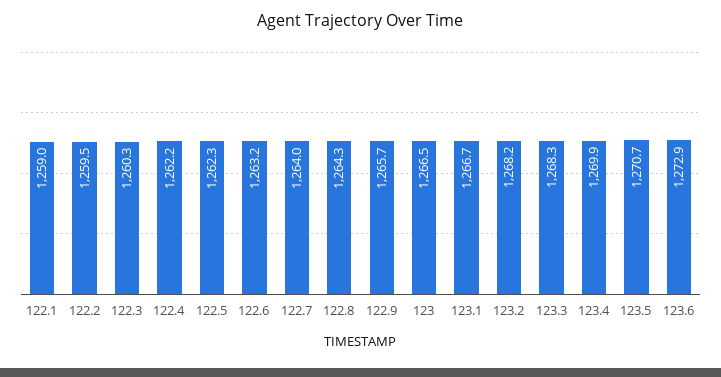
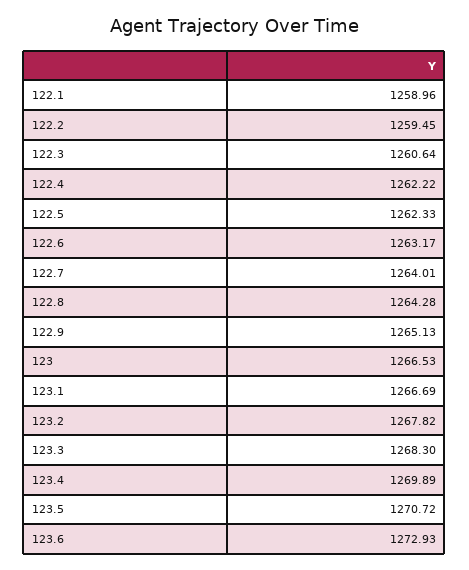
  {
    "122.1": 1258.96,
    "122.2": 1259.45,
-   "122.3": 1260.3,
+   "122.3": 1260.64,
    "122.4": 1262.22,
    "122.5": 1262.33,
    "122.6": 1263.17,
    "122.7": 1264.01,
    "122.8": 1264.28,
-   "122.9": 1265.7,
+   "122.9": 1265.13,
    "123": 1266.53,
    "123.1": 1266.69,
-   "123.2": 1268.2,
+   "123.2": 1267.82,
    "123.3": 1268.3,
    "123.4": 1269.89,
    "123.5": 1270.72,
    "123.6": 1272.93
  }

